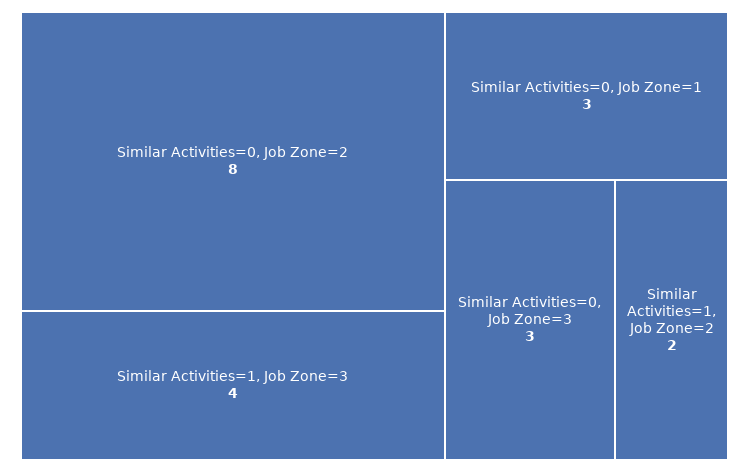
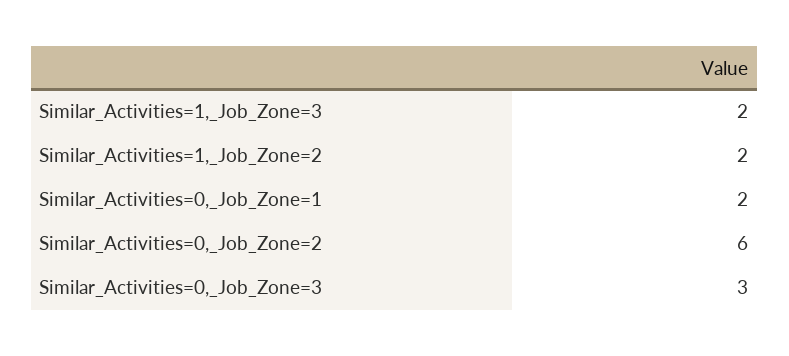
  {
-   "Similar Activities=0, Job Zone=2": 8,
+   "Similar Activities=0, Job Zone=2": 6,
-   "Similar Activities=1, Job Zone=3": 4,
+   "Similar Activities=1, Job Zone=3": 2,
-   "Similar Activities=0, Job Zone=1": 3,
+   "Similar Activities=0, Job Zone=1": 2,
    "Similar Activities=0, Job Zone=3": 3,
    "Similar Activities=1, Job Zone=2": 2
  }

